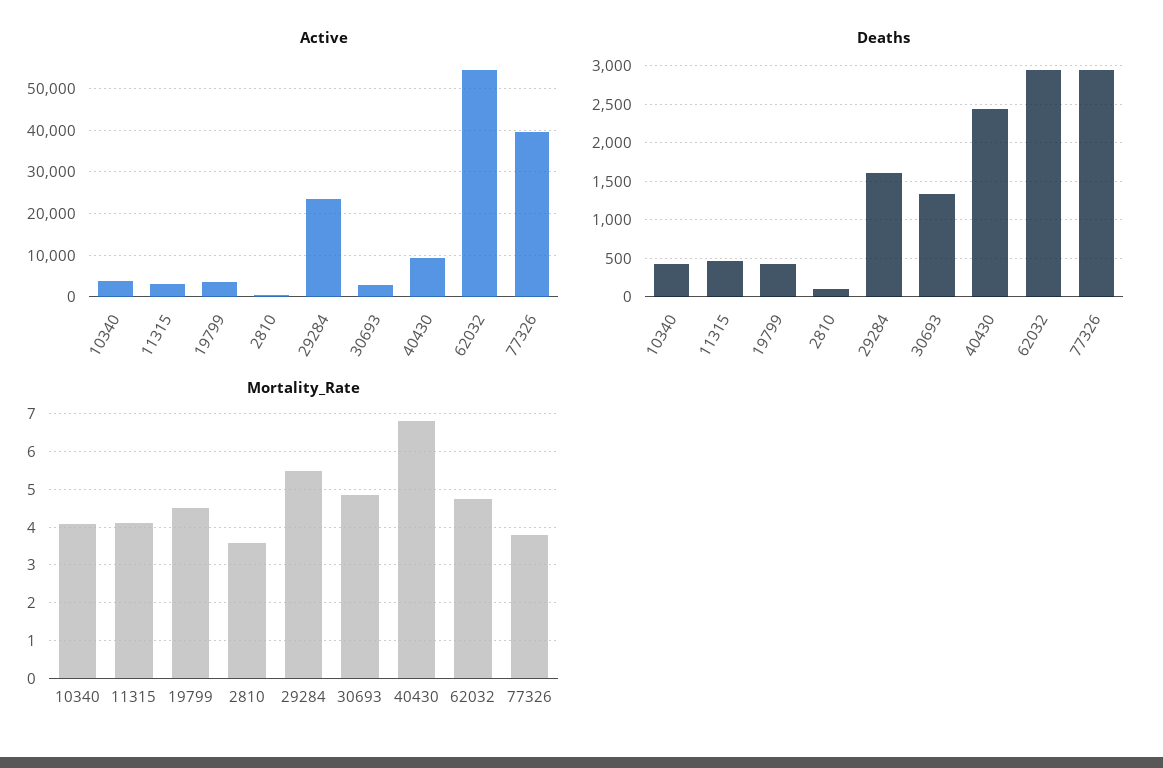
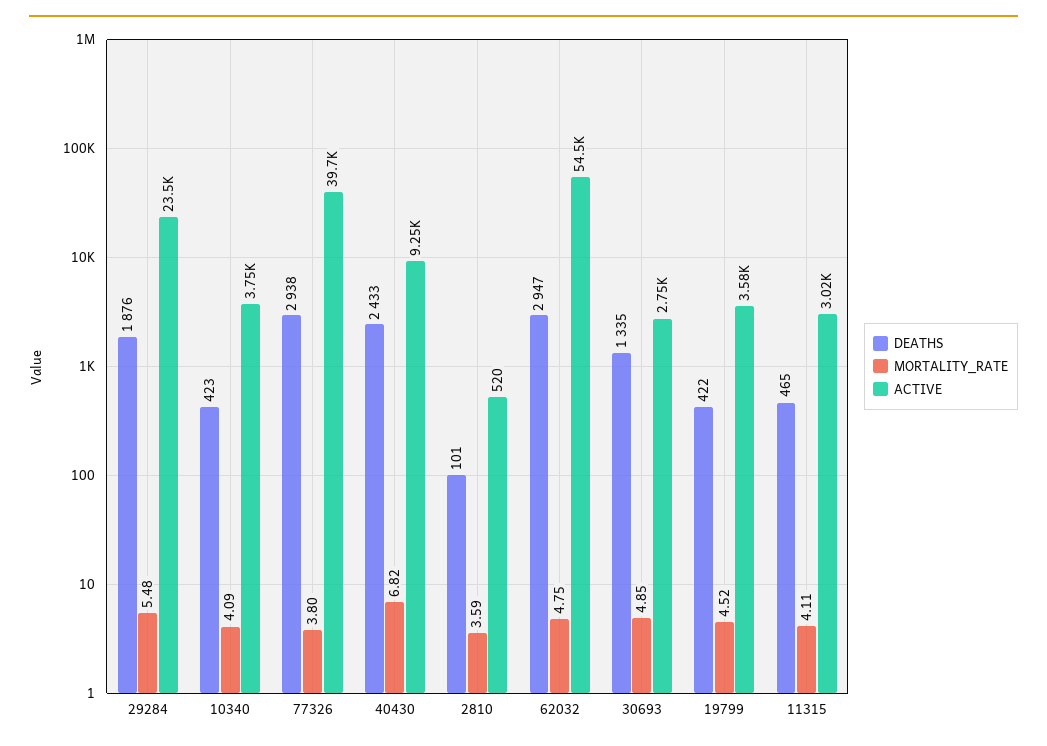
  {
    "Active": {
      "10340": 3750,
      "11315": 3020,
      "19799": 3580,
      "2810": 520,
      "29284": 23500,
      "30693": 2750,
      "40430": 9250,
      "62032": 54500,
      "77326": 39700
    },
    "Deaths": {
      "10340": 423,
      "11315": 465,
      "19799": 422,
      "2810": 101,
-     "29284": 1600,
+     "29284": 1876,
      "30693": 1335,
      "40430": 2433,
      "62032": 2947,
      "77326": 2938
    },
    "Mortality_Rate": {
      "10340": 4.09,
      "11315": 4.11,
      "19799": 4.52,
      "2810": 3.59,
      "29284": 5.48,
      "30693": 4.85,
      "40430": 6.82,
      "62032": 4.75,
      "77326": 3.8
    }
  }

